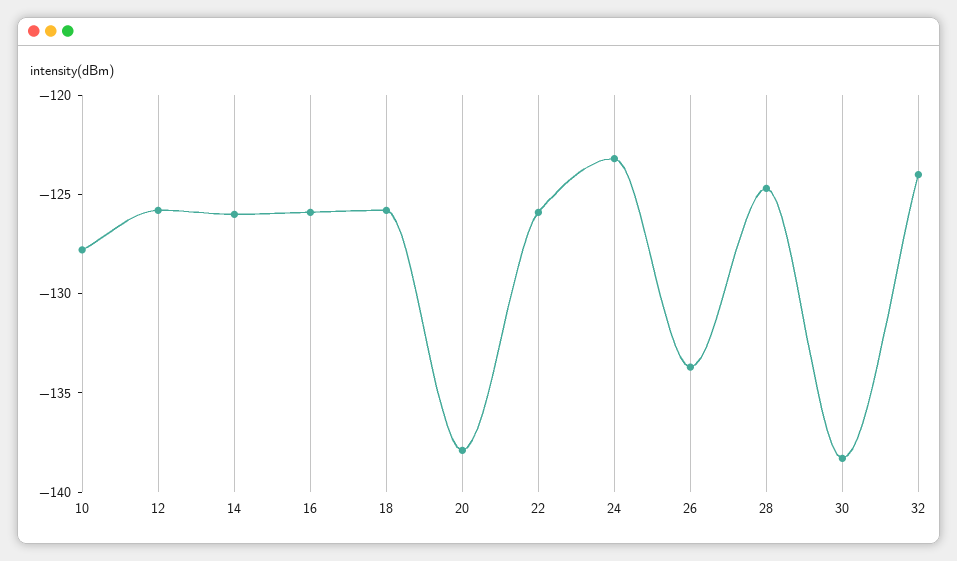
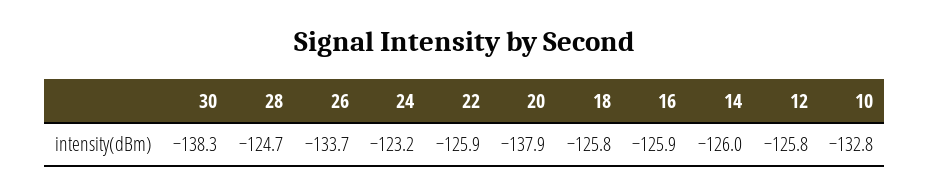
  {
-   "10": -128,
+   "10": -132.8,
    "12": -125.8,
    "14": -126,
    "16": -125.9,
    "18": -125.8,
    "20": -137.9,
    "22": -125.9,
    "24": -123.2,
    "26": -133.7,
    "28": -124.7,
-   "30": -138.3,
+   "30": -138.3
-   "32": -124
  }

